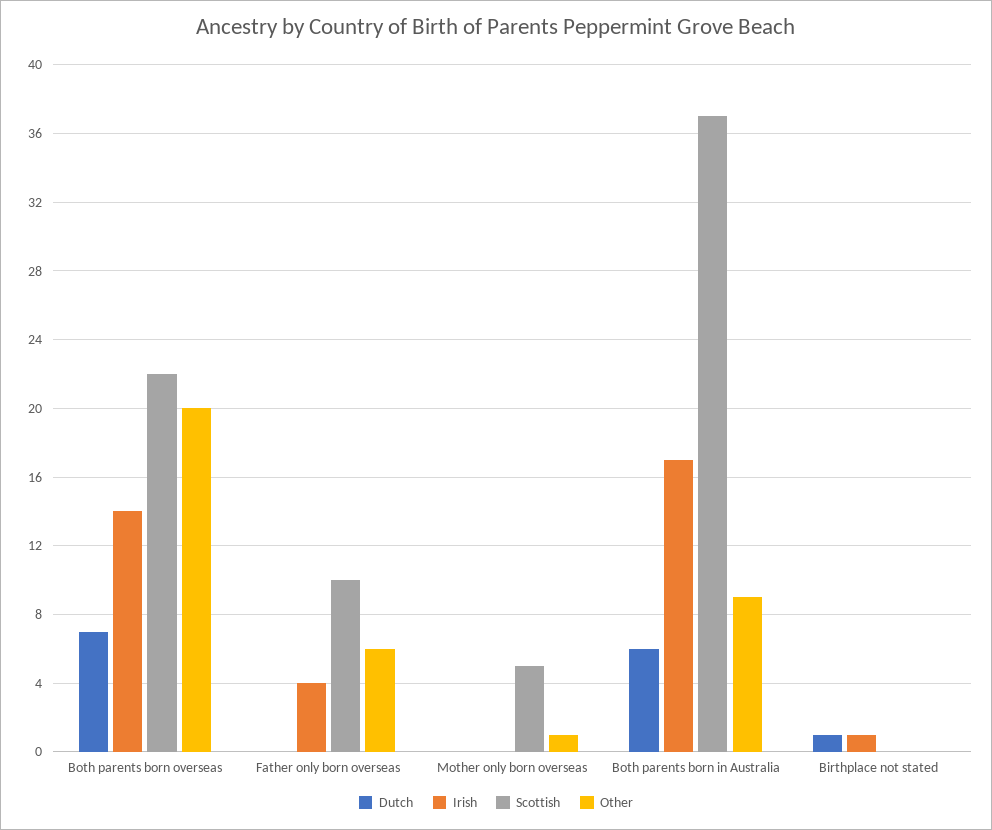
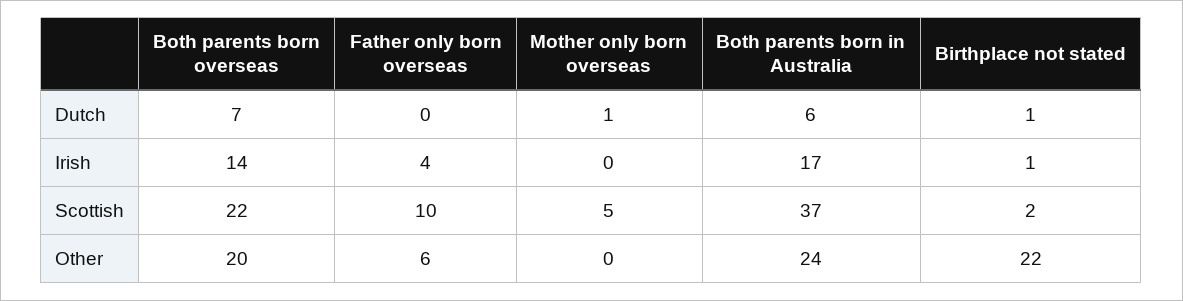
  {
    "Dutch": {
      "Both parents born overseas": 7,
      "Father only born overseas": 0,
-     "Mother only born overseas": 0,
+     "Mother only born overseas": 1,
      "Both parents born in Australia": 6,
      "Birthplace not stated": 1
    },
    "Irish": {
      "Both parents born overseas": 14,
      "Father only born overseas": 4,
      "Mother only born overseas": 0,
      "Both parents born in Australia": 17,
      "Birthplace not stated": 1
    },
    "Scottish": {
      "Both parents born overseas": 22,
      "Father only born overseas": 10,
      "Mother only born overseas": 5,
      "Both parents born in Australia": 37,
-     "Birthplace not stated": 0
+     "Birthplace not stated": 2
    },
    "Other": {
      "Both parents born overseas": 20,
      "Father only born overseas": 6,
-     "Mother only born overseas": 1,
+     "Mother only born overseas": 0,
-     "Both parents born in Australia": 9,
+     "Both parents born in Australia": 24,
-     "Birthplace not stated": 0
+     "Birthplace not stated": 22
    }
  }

